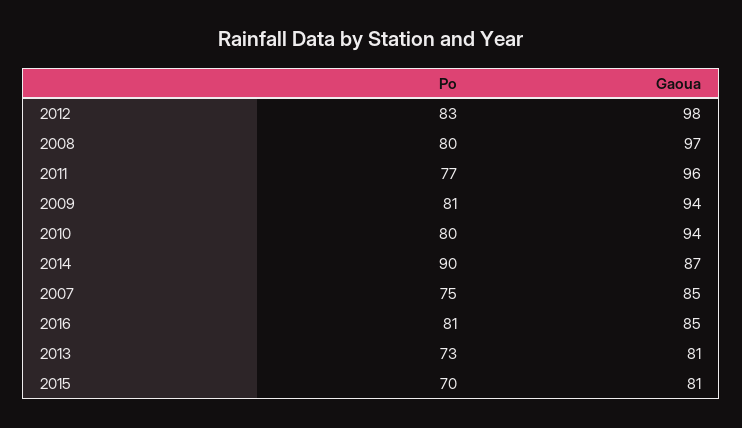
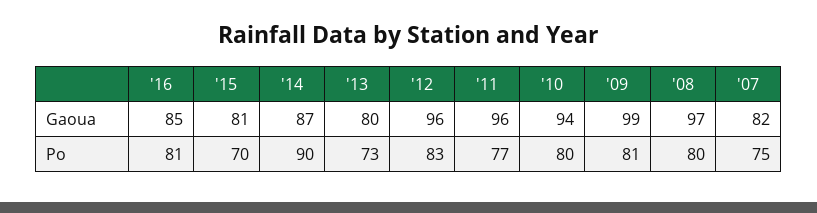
  {
    "Po": {
      "2012": 83,
      "2008": 80,
      "2011": 77,
      "2009": 81,
      "2010": 80,
      "2014": 90,
      "2007": 75,
      "2016": 81,
      "2013": 73,
      "2015": 70
    },
    "Gaoua": {
-     "2012": 98,
+     "2012": 96,
      "2008": 97,
      "2011": 96,
-     "2009": 94,
+     "2009": 99,
      "2010": 94,
      "2014": 87,
-     "2007": 85,
+     "2007": 82,
      "2016": 85,
-     "2013": 81,
+     "2013": 80,
      "2015": 81
    }
  }

